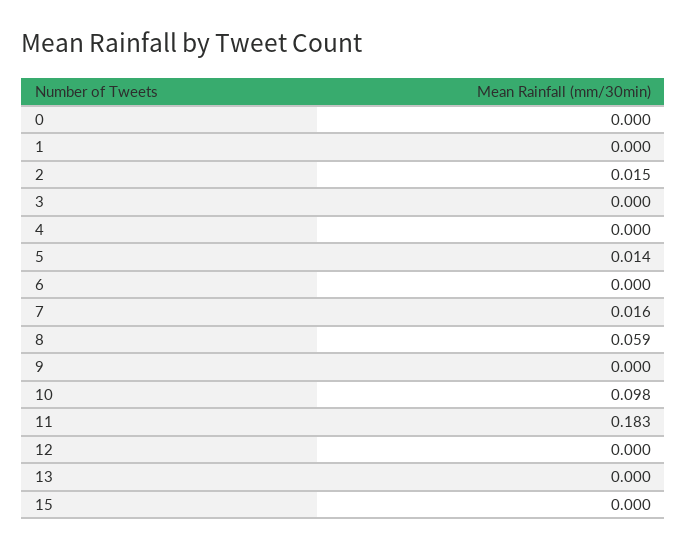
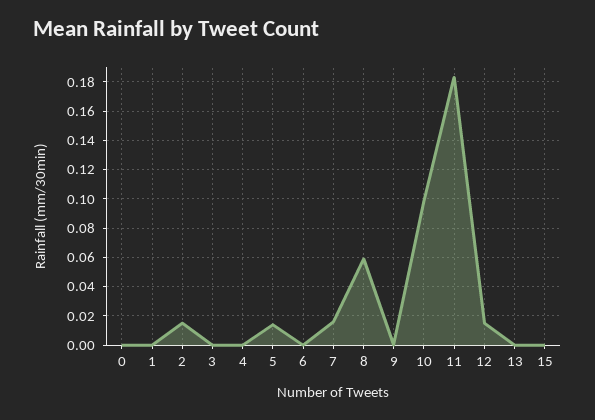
  {
    "0": 0,
    "1": 0,
    "2": 0.015,
    "3": 0,
    "4": 0,
    "5": 0.014,
    "6": 0,
    "7": 0.016,
    "8": 0.059,
    "9": 0,
    "10": 0.098,
    "11": 0.183,
-   "12": 0,
+   "12": 0.015,
    "13": 0,
    "15": 0
  }

